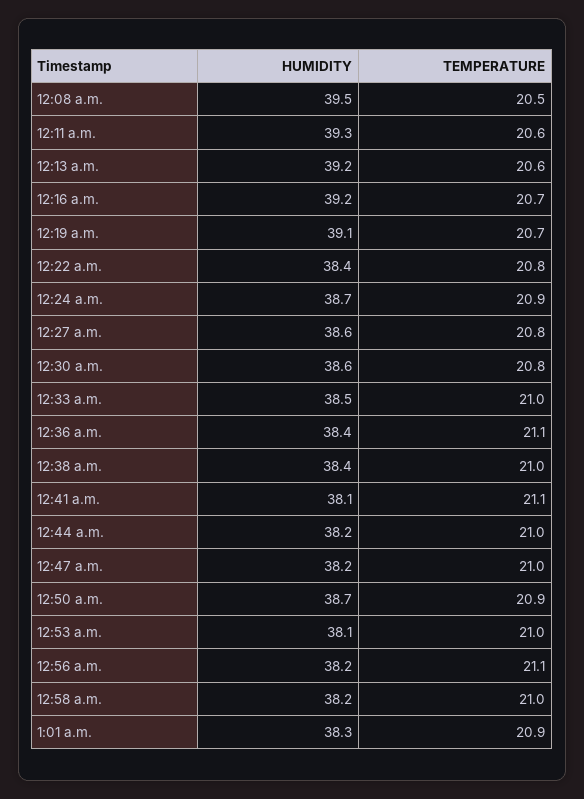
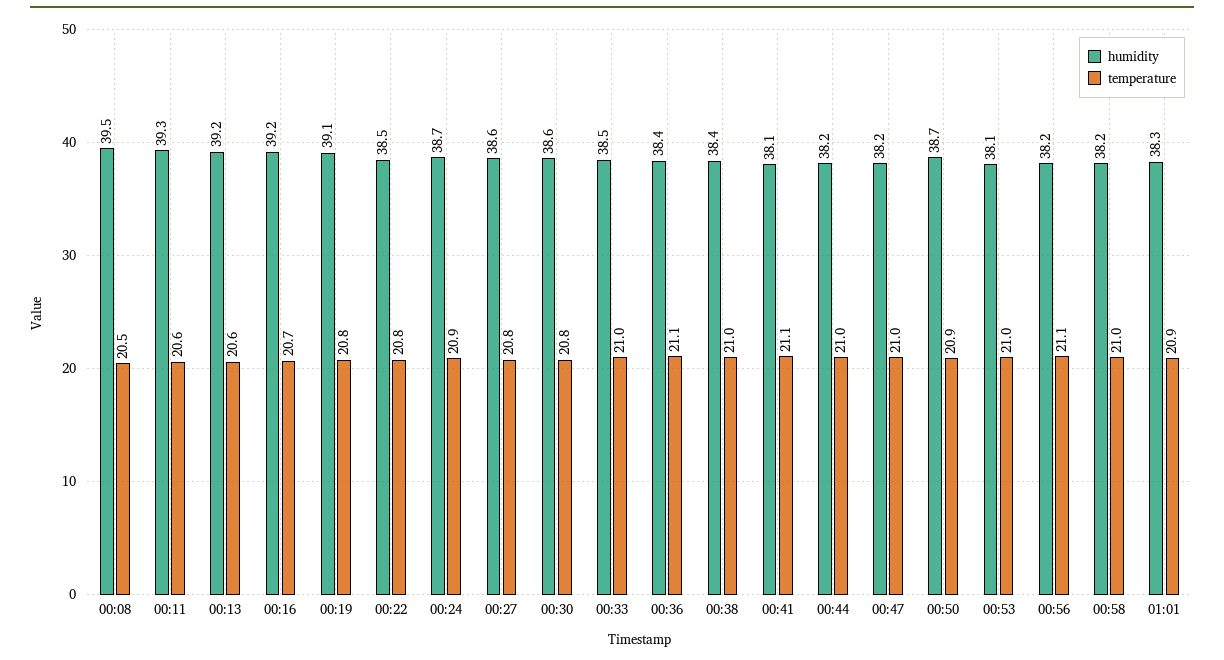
  {
    "HUMIDITY": {
      "12:08 a.m.": 39.5,
      "12:11 a.m.": 39.3,
      "12:13 a.m.": 39.2,
      "12:16 a.m.": 39.2,
      "12:19 a.m.": 39.1,
-     "12:22 a.m.": 38.4,
+     "12:22 a.m.": 38.5,
      "12:24 a.m.": 38.7,
      "12:27 a.m.": 38.6,
      "12:30 a.m.": 38.6,
      "12:33 a.m.": 38.5,
      "12:36 a.m.": 38.4,
      "12:38 a.m.": 38.4,
      "12:41 a.m.": 38.1,
      "12:44 a.m.": 38.2,
      "12:47 a.m.": 38.2,
      "12:50 a.m.": 38.7,
      "12:53 a.m.": 38.1,
      "12:56 a.m.": 38.2,
      "12:58 a.m.": 38.2,
      "1:01 a.m.": 38.3
    },
    "TEMPERATURE": {
      "12:08 a.m.": 20.5,
      "12:11 a.m.": 20.6,
      "12:13 a.m.": 20.6,
      "12:16 a.m.": 20.7,
-     "12:19 a.m.": 20.7,
+     "12:19 a.m.": 20.8,
      "12:22 a.m.": 20.8,
      "12:24 a.m.": 20.9,
      "12:27 a.m.": 20.8,
      "12:30 a.m.": 20.8,
      "12:33 a.m.": 21,
      "12:36 a.m.": 21.1,
      "12:38 a.m.": 21,
      "12:41 a.m.": 21.1,
      "12:44 a.m.": 21,
      "12:47 a.m.": 21,
      "12:50 a.m.": 20.9,
      "12:53 a.m.": 21,
      "12:56 a.m.": 21.1,
      "12:58 a.m.": 21,
      "1:01 a.m.": 20.9
    }
  }

